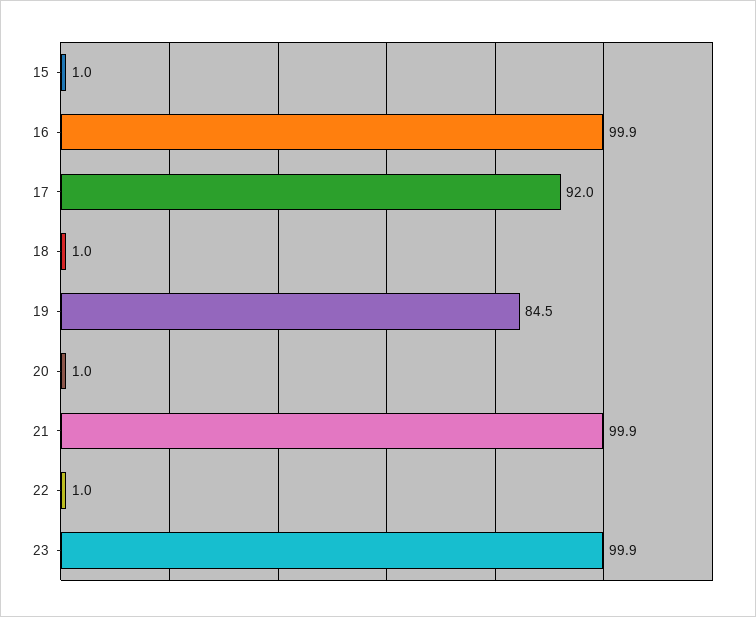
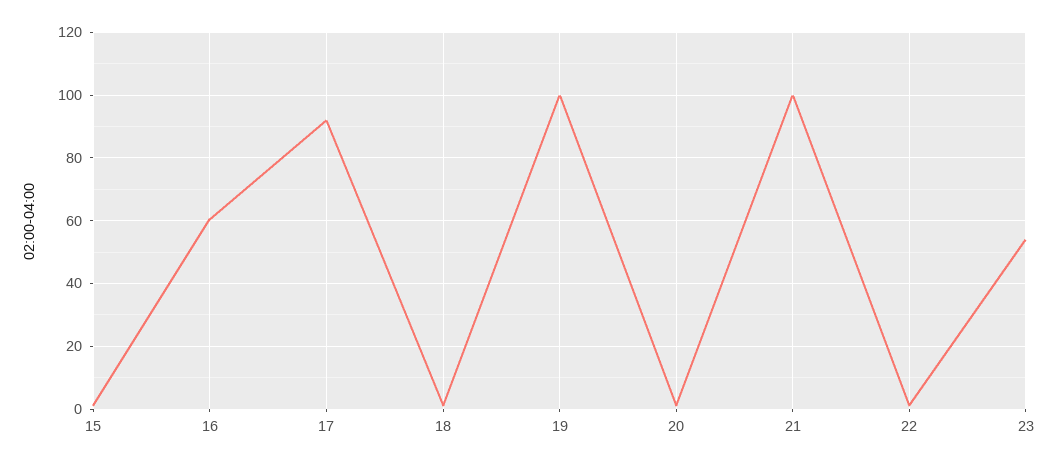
  {
    "15": 1,
-   "16": 99.9,
+   "16": 60,
    "17": 92,
    "18": 1,
-   "19": 84.5,
+   "19": 100,
    "20": 1,
    "21": 99.9,
    "22": 1,
-   "23": 99.9
+   "23": 54
  }

